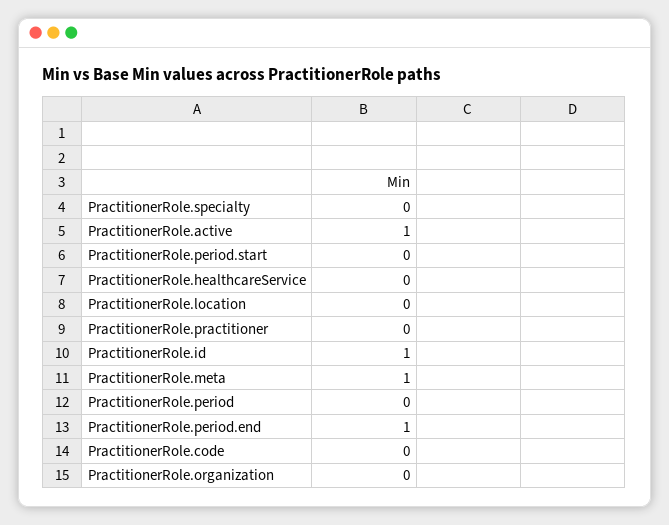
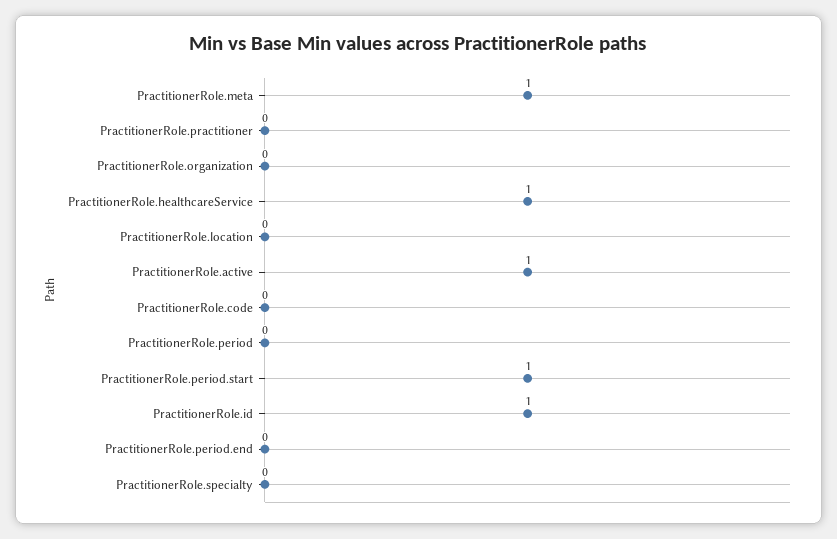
  {
    "PractitionerRole.specialty": 0,
    "PractitionerRole.active": 1,
-   "PractitionerRole.period.start": 0,
+   "PractitionerRole.period.start": 1,
-   "PractitionerRole.healthcareService": 0,
+   "PractitionerRole.healthcareService": 1,
    "PractitionerRole.location": 0,
    "PractitionerRole.practitioner": 0,
    "PractitionerRole.id": 1,
    "PractitionerRole.meta": 1,
    "PractitionerRole.period": 0,
-   "PractitionerRole.period.end": 1,
+   "PractitionerRole.period.end": 0,
    "PractitionerRole.code": 0,
    "PractitionerRole.organization": 0
  }

